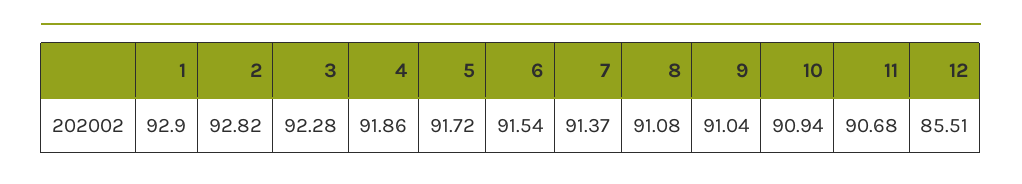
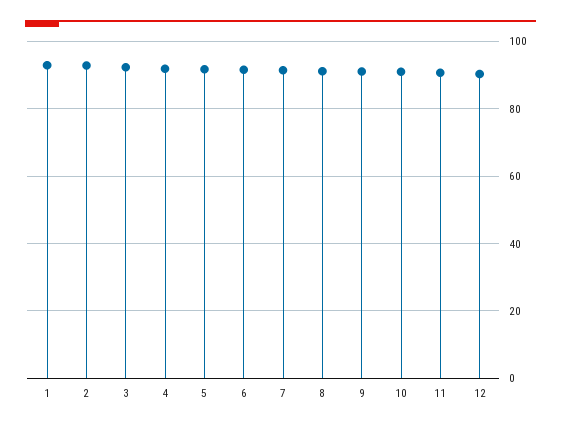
  {
    "1": 92.9,
    "2": 92.82,
    "3": 92.28,
    "4": 91.86,
    "5": 91.72,
    "6": 91.54,
    "7": 91.37,
    "8": 91.08,
    "9": 91.04,
    "10": 90.94,
    "11": 90.68,
-   "12": 85.51
+   "12": 90
  }

